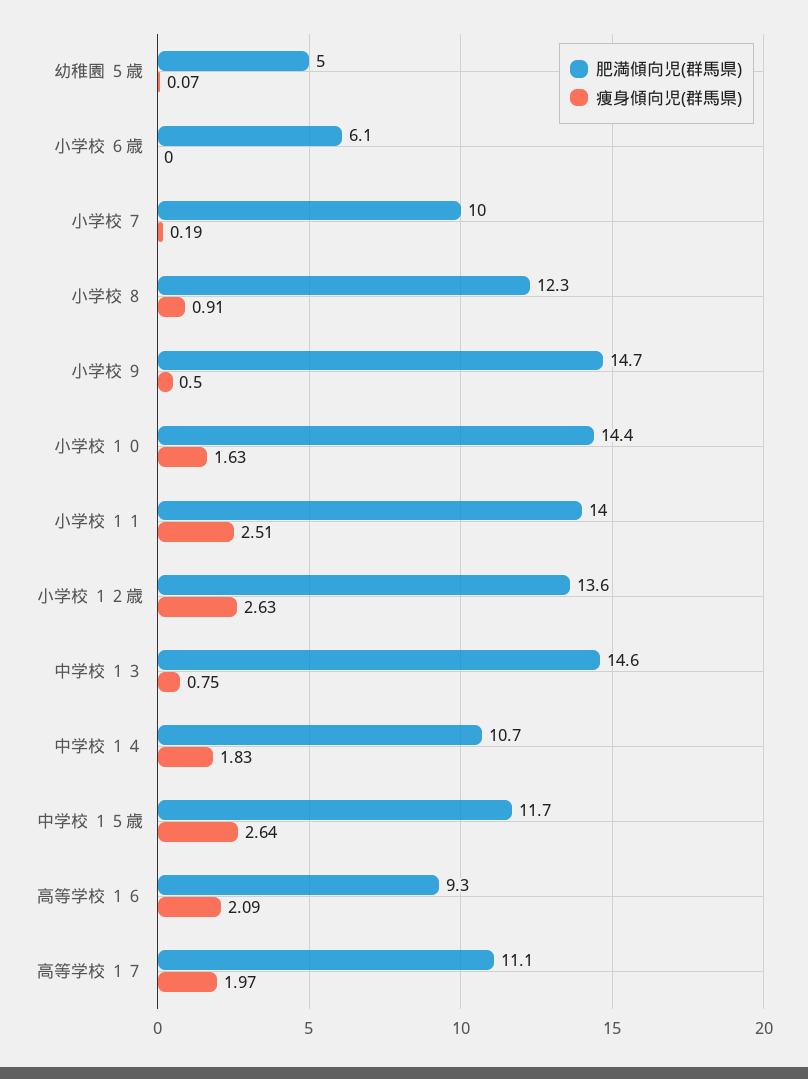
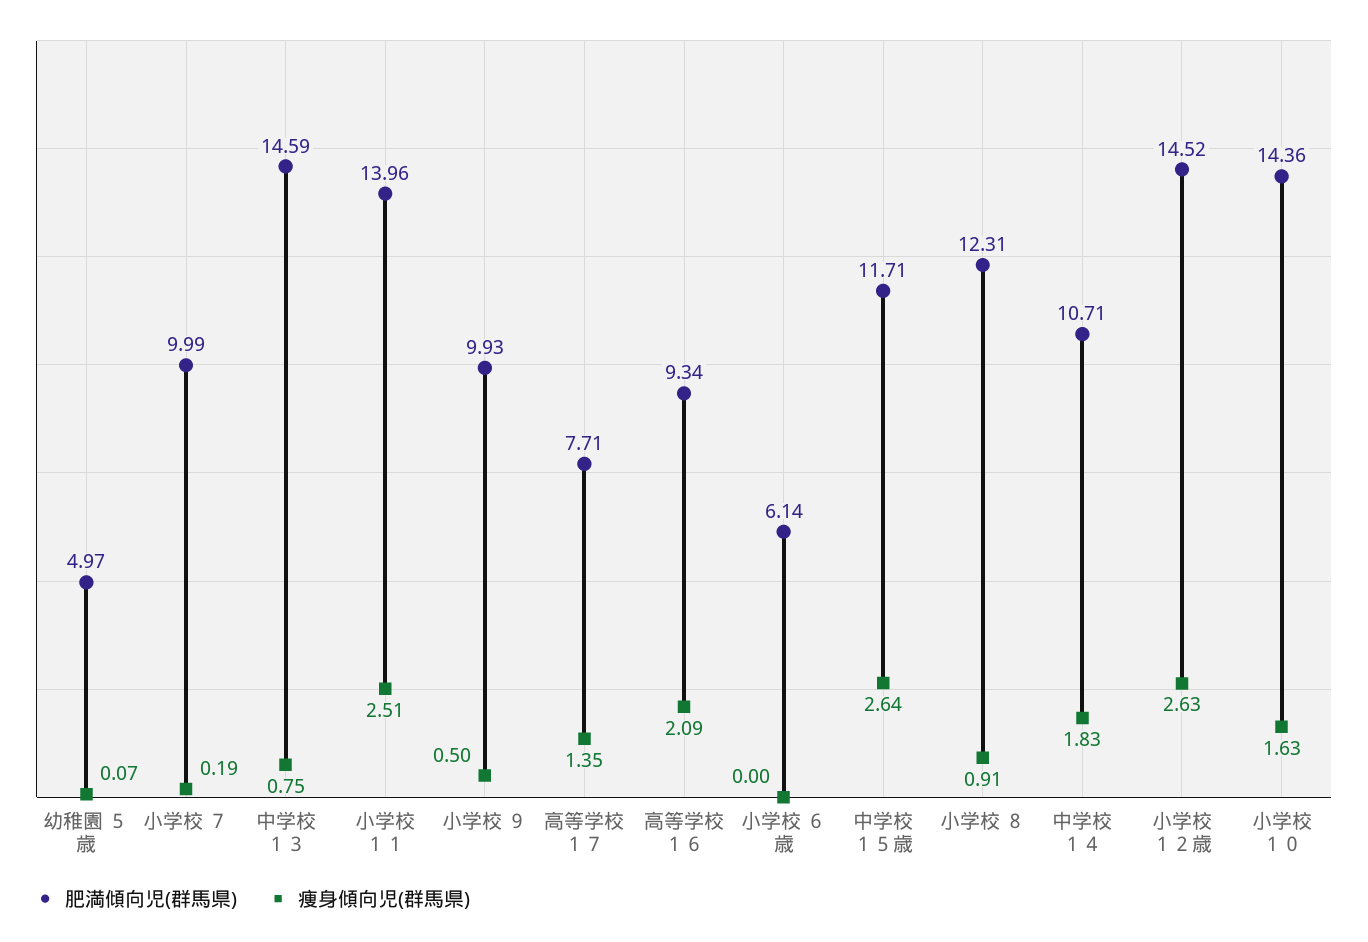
  {
    "肥満傾向児(群馬県)": {
      "幼稚園 ５歳": 4.97,
      "小学校 ６歳": 6.14,
      "小学校 ７": 9.99,
      "小学校 ８": 12.31,
-     "小学校 ９": 14.7,
+     "小学校 ９": 9.93,
      "小学校 １０": 14.36,
      "小学校 １１": 13.96,
-     "小学校 １２歳": 13.6,
+     "小学校 １２歳": 14.52,
      "中学校 １３": 14.59,
      "中学校 １４": 10.71,
      "中学校 １５歳": 11.71,
      "高等学校 １６": 9.34,
-     "高等学校 １７": 11.1
+     "高等学校 １７": 7.71
    },
    "痩身傾向児(群馬県)": {
      "幼稚園 ５歳": 0.07,
      "小学校 ６歳": 0,
      "小学校 ７": 0.19,
      "小学校 ８": 0.91,
      "小学校 ９": 0.5,
      "小学校 １０": 1.63,
      "小学校 １１": 2.51,
      "小学校 １２歳": 2.63,
      "中学校 １３": 0.75,
      "中学校 １４": 1.83,
      "中学校 １５歳": 2.64,
      "高等学校 １６": 2.09,
-     "高等学校 １７": 1.97
+     "高等学校 １７": 1.35
    }
  }

